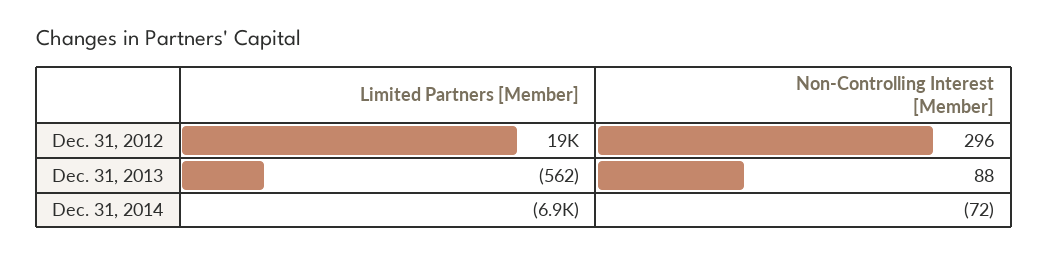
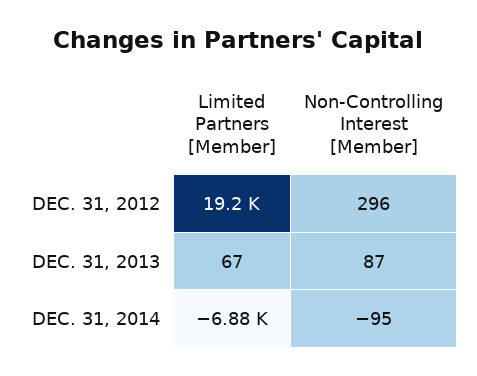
  {
    "Limited Partners [Member]": {
      "Dec. 31, 2012": 19200,
-     "Dec. 31, 2013": -562,
+     "Dec. 31, 2013": 67,
      "Dec. 31, 2014": -6880
    },
    "Non-Controlling Interest [Member]": {
      "Dec. 31, 2012": 296,
-     "Dec. 31, 2013": 88,
+     "Dec. 31, 2013": 87,
-     "Dec. 31, 2014": -72
+     "Dec. 31, 2014": -95
    }
  }

